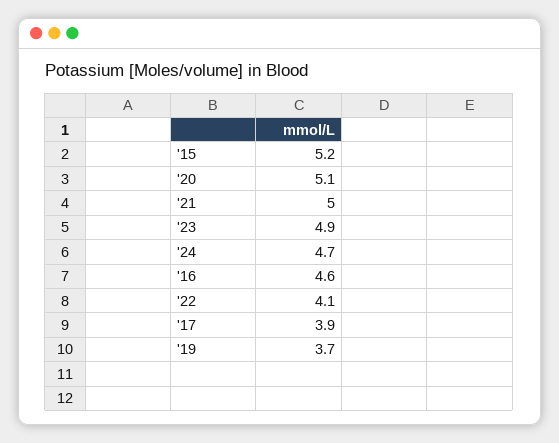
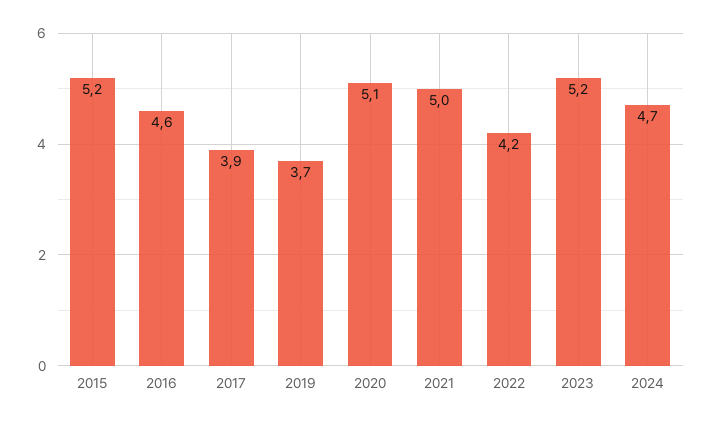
  {
    "'15": 5.2,
    "'20": 5.1,
    "'21": 5,
-   "'23": 4.9,
+   "'23": 5.2,
    "'24": 4.7,
    "'16": 4.6,
-   "'22": 4.1,
+   "'22": 4.2,
    "'17": 3.9,
    "'19": 3.7
  }

